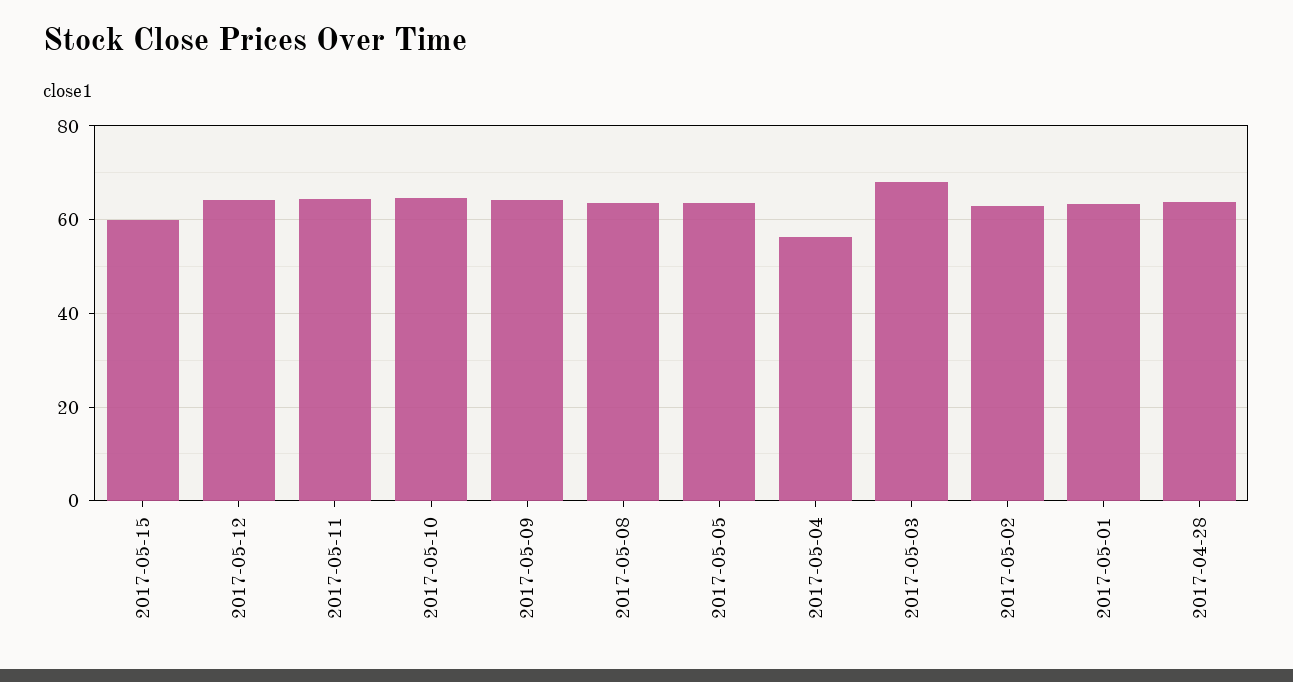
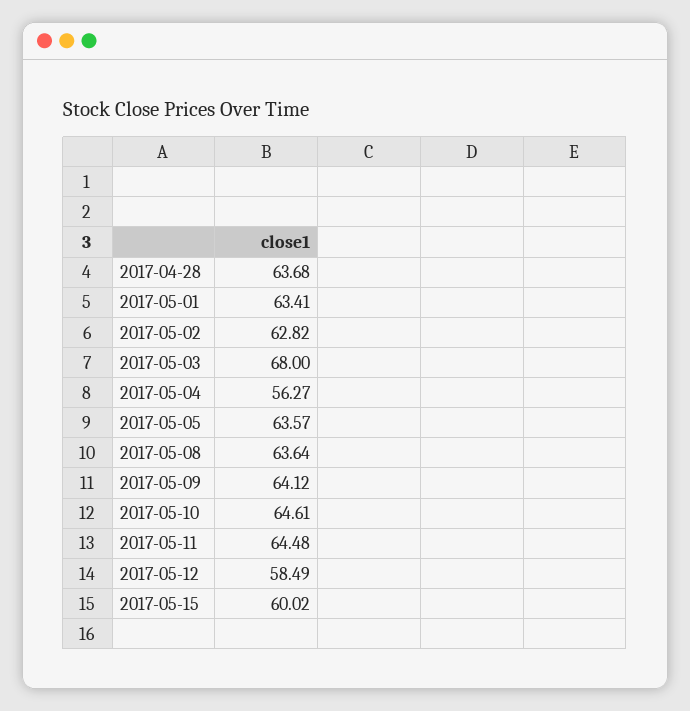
  {
    "2017-05-15": 60.02,
-   "2017-05-12": 64,
+   "2017-05-12": 58.49,
    "2017-05-11": 64.48,
    "2017-05-10": 64.61,
    "2017-05-09": 64.12,
    "2017-05-08": 63.64,
    "2017-05-05": 63.57,
    "2017-05-04": 56.27,
    "2017-05-03": 68,
    "2017-05-02": 62.82,
    "2017-05-01": 63.41,
    "2017-04-28": 63.68
  }

